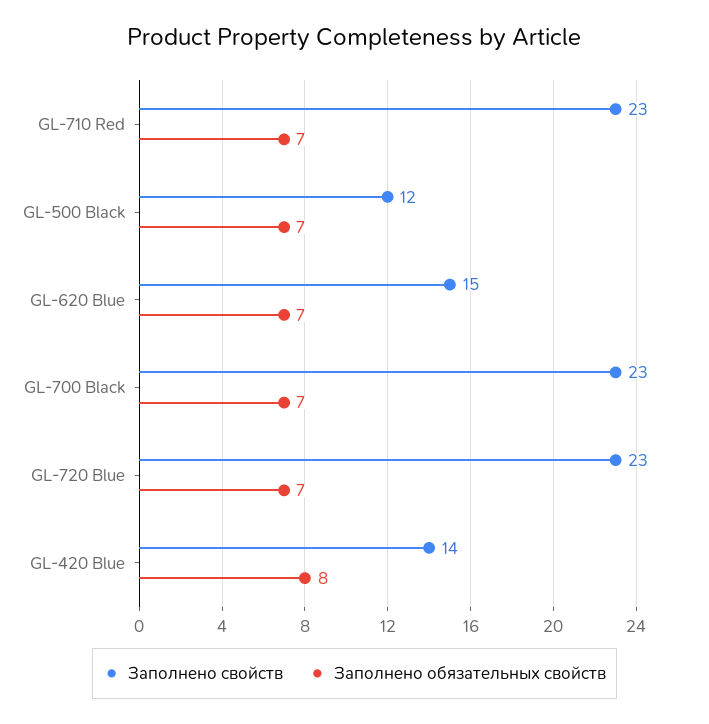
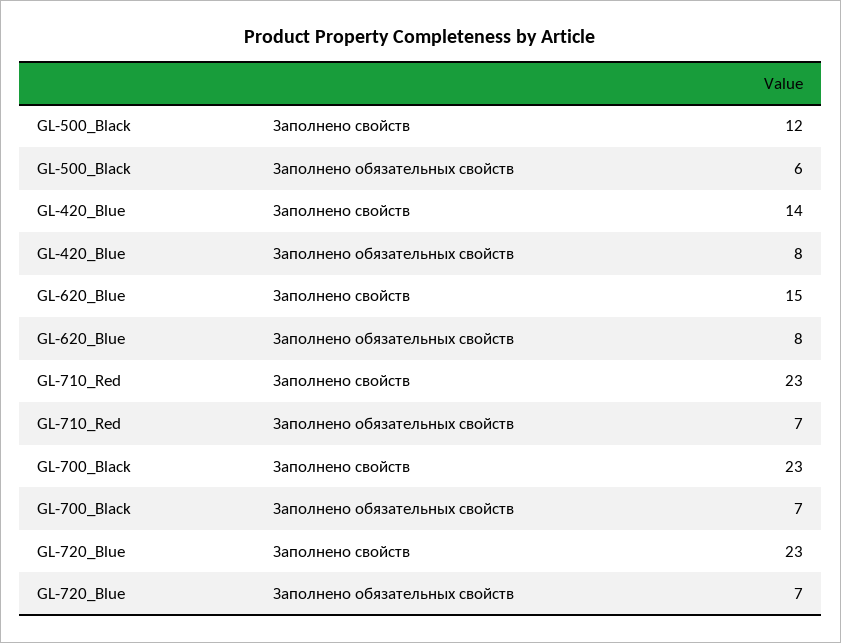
  {
    "Заполнено свойств": {
      "GL-710 Red": 23,
      "GL-500 Black": 12,
      "GL-620 Blue": 15,
      "GL-700 Black": 23,
      "GL-720 Blue": 23,
      "GL-420 Blue": 14
    },
    "Заполнено обязательных свойств": {
      "GL-710 Red": 7,
-     "GL-500 Black": 7,
+     "GL-500 Black": 6,
-     "GL-620 Blue": 7,
+     "GL-620 Blue": 8,
      "GL-700 Black": 7,
      "GL-720 Blue": 7,
      "GL-420 Blue": 8
    }
  }

